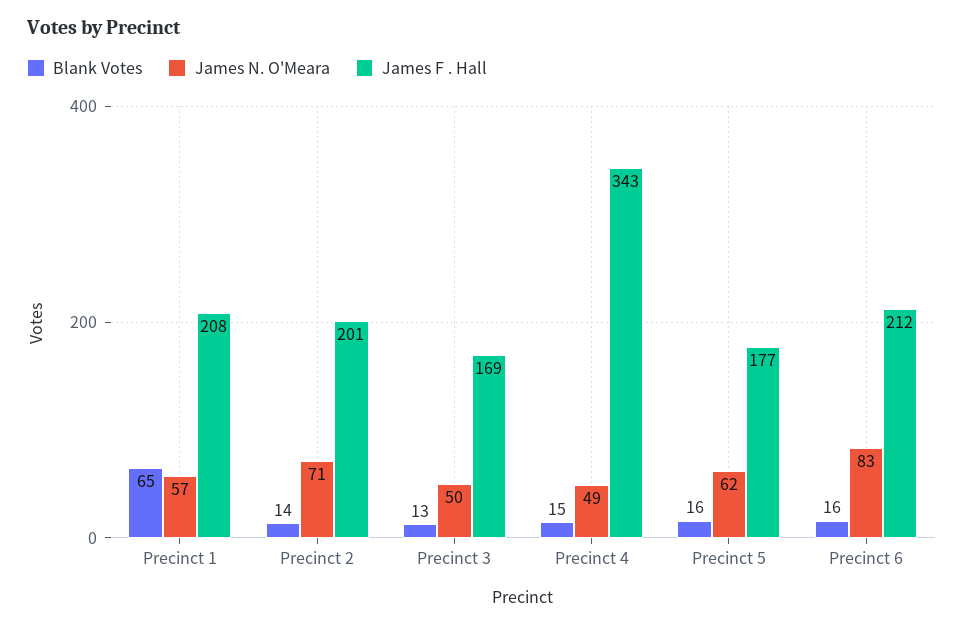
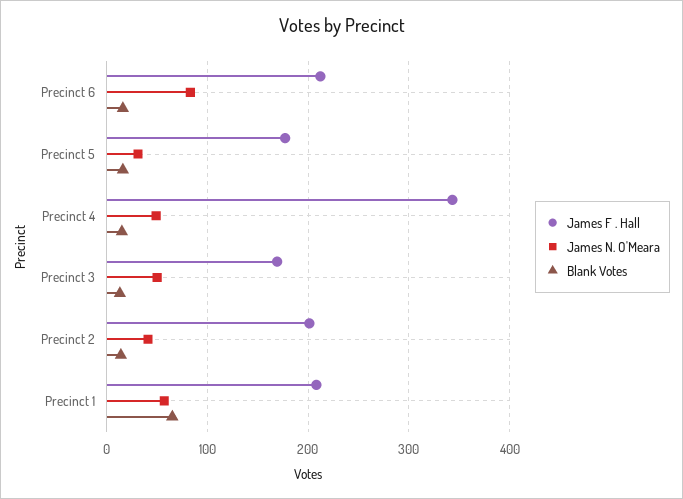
  {
    "Blank Votes": {
      "Precinct 1": 65,
      "Precinct 2": 14,
      "Precinct 3": 13,
      "Precinct 4": 15,
      "Precinct 5": 16,
      "Precinct 6": 16
    },
    "James N. O'Meara": {
      "Precinct 1": 57,
-     "Precinct 2": 71,
+     "Precinct 2": 40,
      "Precinct 3": 50,
      "Precinct 4": 49,
-     "Precinct 5": 62,
+     "Precinct 5": 30,
      "Precinct 6": 83
    },
    "James F . Hall": {
      "Precinct 1": 208,
      "Precinct 2": 201,
      "Precinct 3": 169,
      "Precinct 4": 343,
      "Precinct 5": 177,
      "Precinct 6": 212
    }
  }

